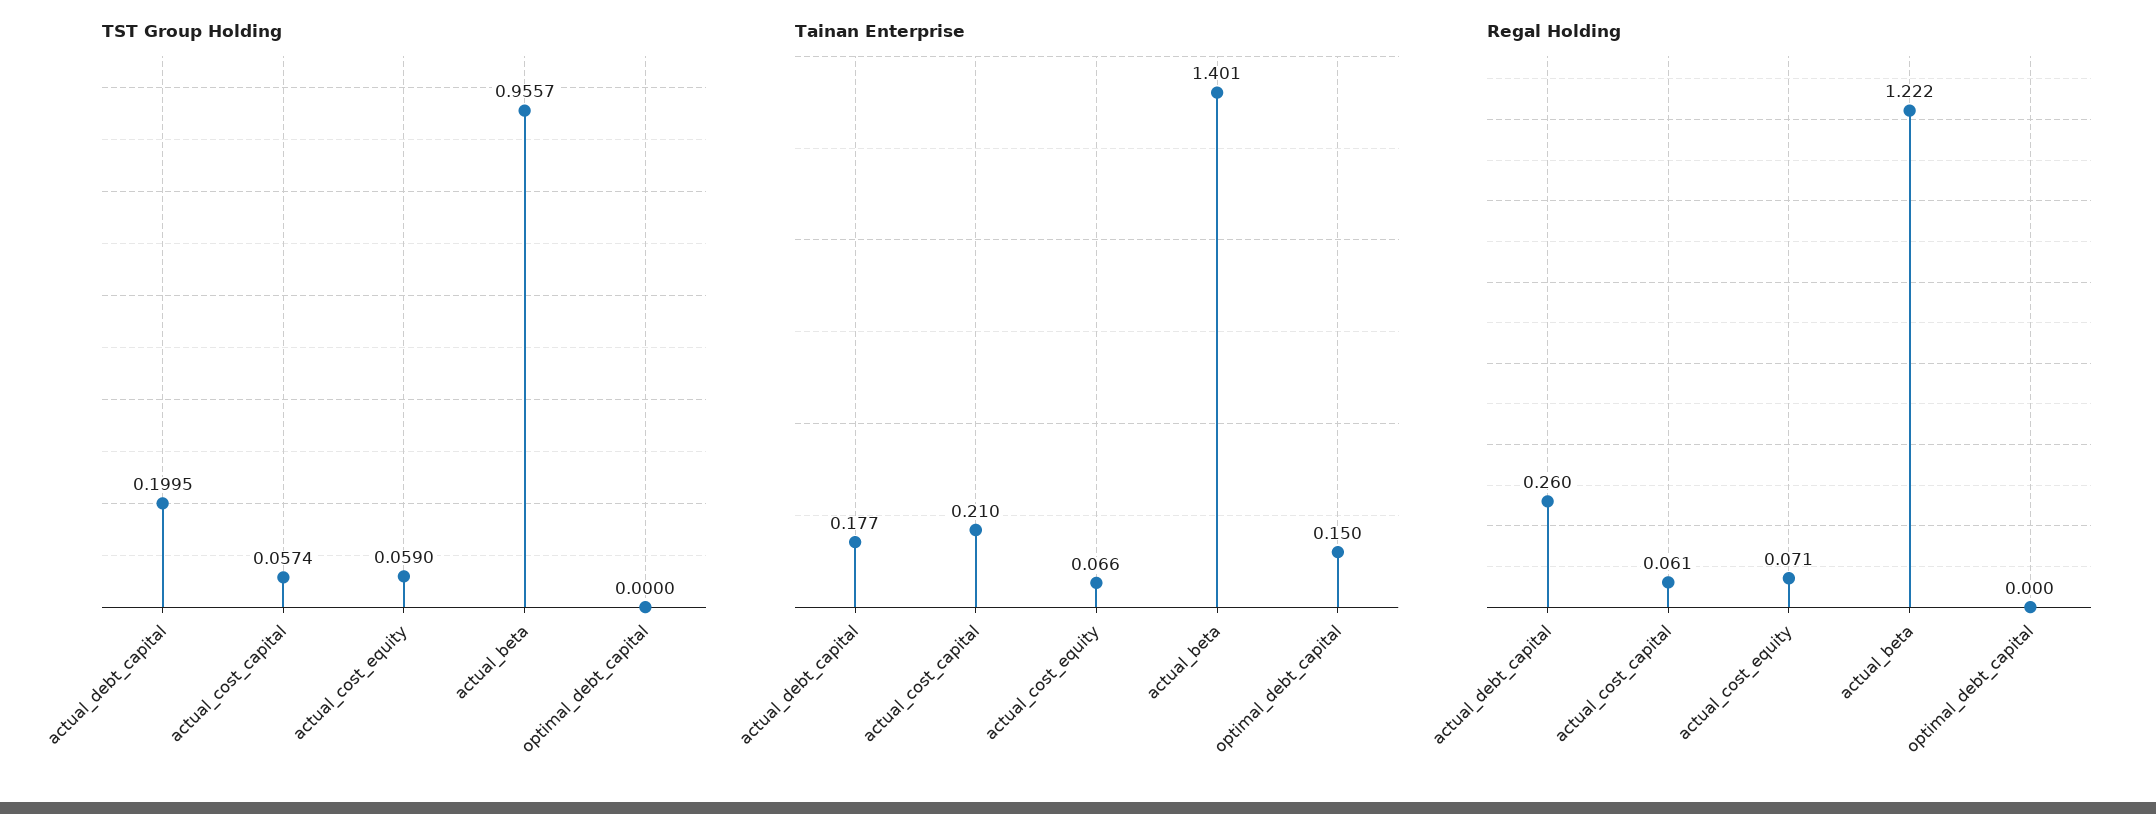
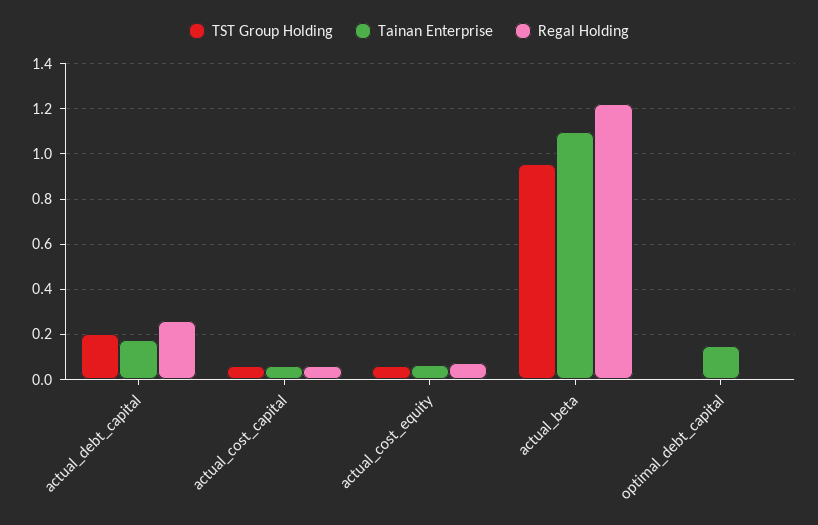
  {
    "TST Group Holding": {
      "actual_debt_capital": 0.1995,
      "actual_cost_capital": 0.0574,
      "actual_cost_equity": 0.059,
      "actual_beta": 0.9557,
      "optimal_debt_capital": 0
    },
    "Tainan Enterprise": {
      "actual_debt_capital": 0.177,
-     "actual_cost_capital": 0.21,
+     "actual_cost_capital": 0.05,
      "actual_cost_equity": 0.066,
-     "actual_beta": 1.401,
+     "actual_beta": 1.1,
      "optimal_debt_capital": 0.15
    },
    "Regal Holding": {
      "actual_debt_capital": 0.26,
      "actual_cost_capital": 0.061,
      "actual_cost_equity": 0.071,
      "actual_beta": 1.222,
      "optimal_debt_capital": 0
    }
  }

